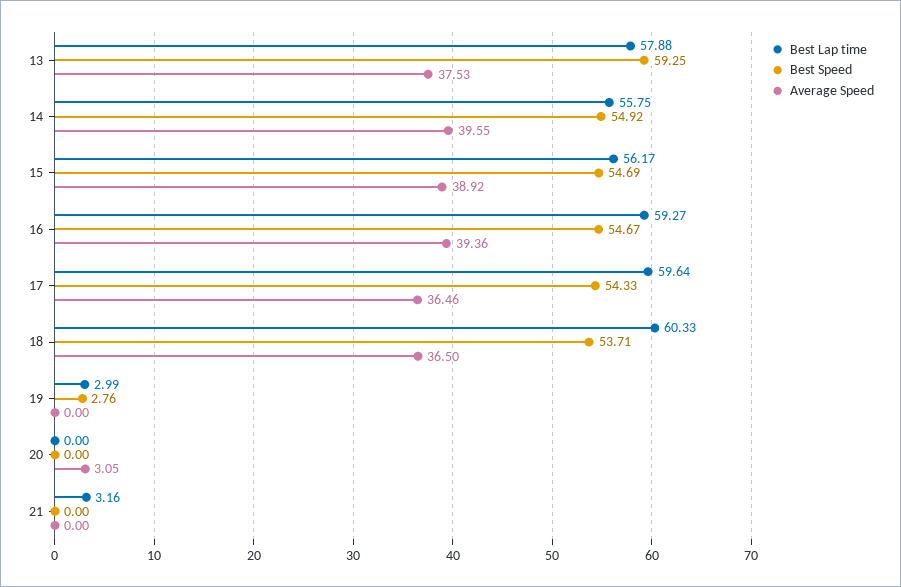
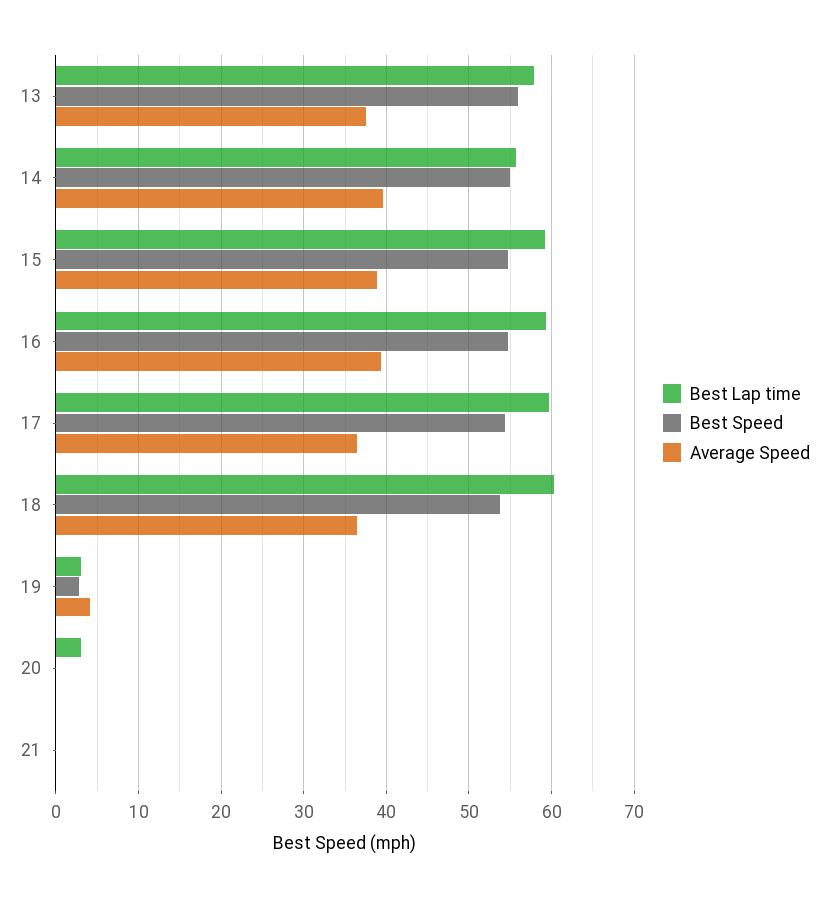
  {
    "Best Lap time": {
      "13": 57.88,
      "14": 55.75,
-     "15": 56.17,
+     "15": 59,
      "16": 59.27,
      "17": 59.64,
      "18": 60.33,
      "19": 2.99,
-     "20": 0,
+     "20": 3,
-     "21": 3.16
+     "21": 0
    },
    "Best Speed": {
-     "13": 59.25,
+     "13": 56,
      "14": 54.92,
      "15": 54.69,
      "16": 54.67,
      "17": 54.33,
      "18": 53.71,
      "19": 2.76,
      "20": 0,
      "21": 0
    },
    "Average Speed": {
      "13": 37.53,
      "14": 39.55,
      "15": 38.92,
      "16": 39.36,
      "17": 36.46,
      "18": 36.5,
-     "19": 0,
+     "19": 4,
-     "20": 3.05,
+     "20": 0,
      "21": 0
    }
  }

